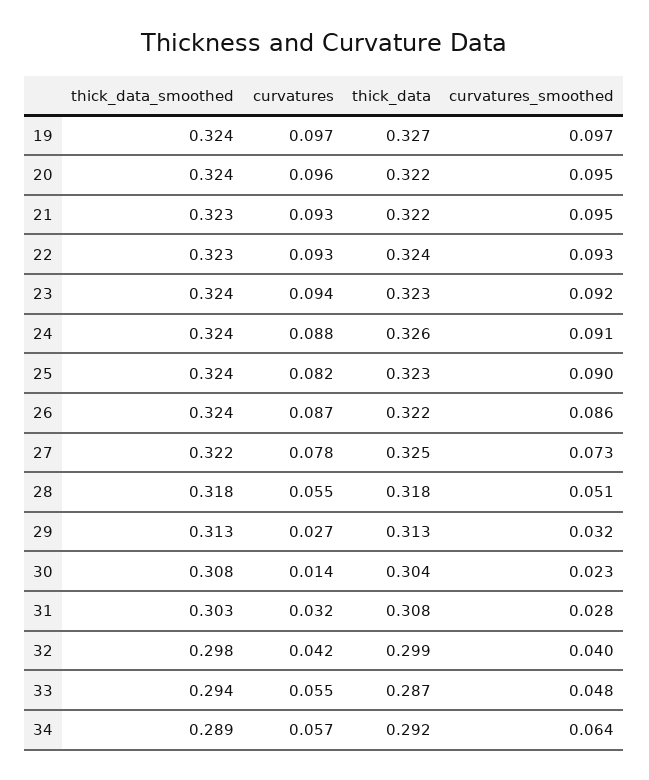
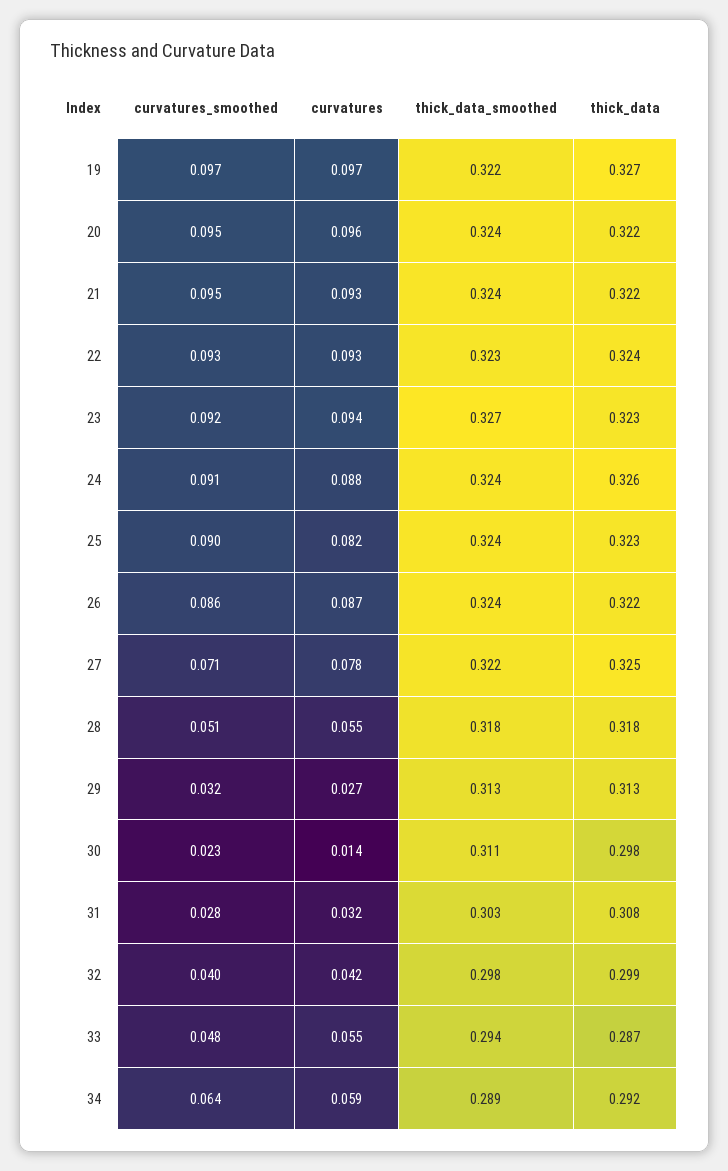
  {
    "thick_data_smoothed": {
-     "19": 0.324,
+     "19": 0.322,
      "20": 0.324,
-     "21": 0.323,
+     "21": 0.324,
      "22": 0.323,
-     "23": 0.324,
+     "23": 0.327,
      "24": 0.324,
      "25": 0.324,
      "26": 0.324,
      "27": 0.322,
      "28": 0.318,
      "29": 0.313,
-     "30": 0.308,
+     "30": 0.311,
      "31": 0.303,
      "32": 0.298,
      "33": 0.294,
      "34": 0.289
    },
    "curvatures": {
      "19": 0.097,
      "20": 0.096,
      "21": 0.093,
      "22": 0.093,
      "23": 0.094,
      "24": 0.088,
      "25": 0.082,
      "26": 0.087,
      "27": 0.078,
      "28": 0.055,
      "29": 0.027,
      "30": 0.014,
      "31": 0.032,
      "32": 0.042,
      "33": 0.055,
-     "34": 0.057
+     "34": 0.059
    },
    "thick_data": {
      "19": 0.327,
      "20": 0.322,
      "21": 0.322,
      "22": 0.324,
      "23": 0.323,
      "24": 0.326,
      "25": 0.323,
      "26": 0.322,
      "27": 0.325,
      "28": 0.318,
      "29": 0.313,
-     "30": 0.304,
+     "30": 0.298,
      "31": 0.308,
      "32": 0.299,
      "33": 0.287,
      "34": 0.292
    },
    "curvatures_smoothed": {
      "19": 0.097,
      "20": 0.095,
      "21": 0.095,
      "22": 0.093,
      "23": 0.092,
      "24": 0.091,
      "25": 0.09,
      "26": 0.086,
-     "27": 0.073,
+     "27": 0.071,
      "28": 0.051,
      "29": 0.032,
      "30": 0.023,
      "31": 0.028,
      "32": 0.04,
      "33": 0.048,
      "34": 0.064
    }
  }

